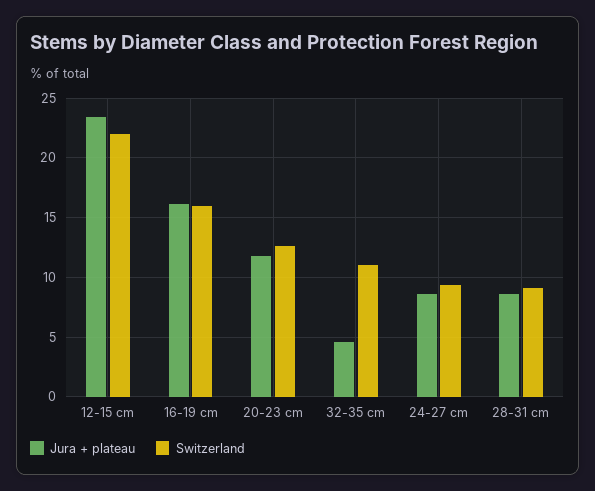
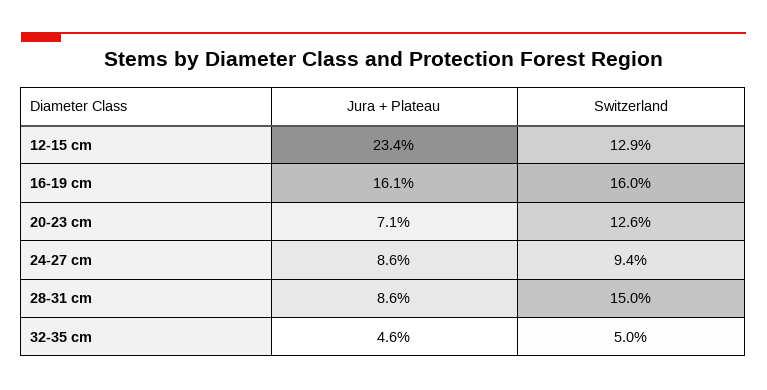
  {
    "Jura + plateau": {
      "12-15 cm": 23.4,
      "16-19 cm": 16.1,
-     "20-23 cm": 12,
+     "20-23 cm": 7.1,
      "32-35 cm": 4.6,
      "24-27 cm": 8.6,
      "28-31 cm": 8.6
    },
    "Switzerland": {
-     "12-15 cm": 22,
+     "12-15 cm": 12.9,
      "16-19 cm": 16,
      "20-23 cm": 12.6,
-     "32-35 cm": 11,
+     "32-35 cm": 5,
      "24-27 cm": 9.4,
-     "28-31 cm": 9
+     "28-31 cm": 15
    }
  }

